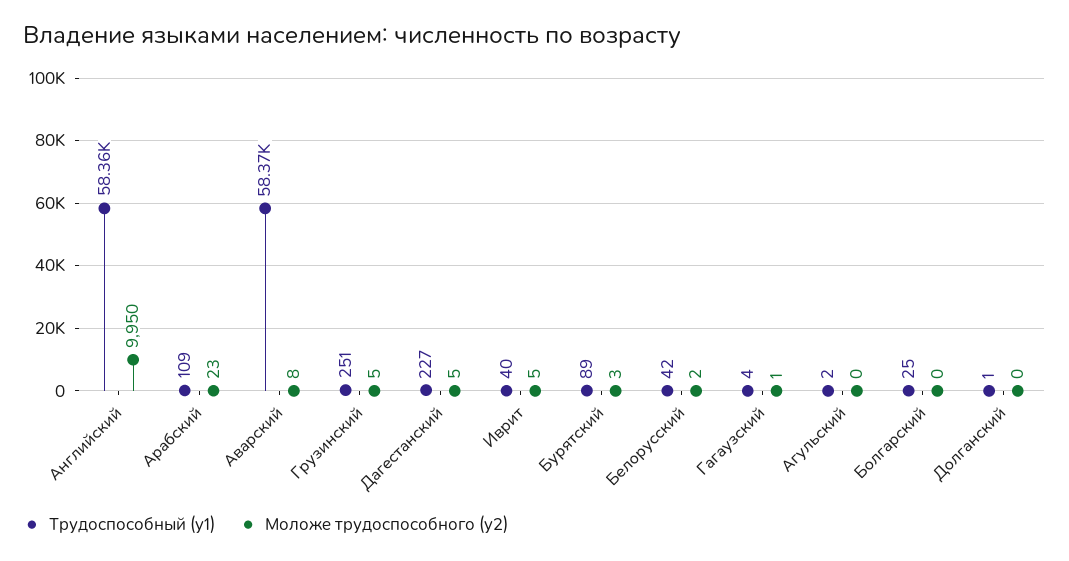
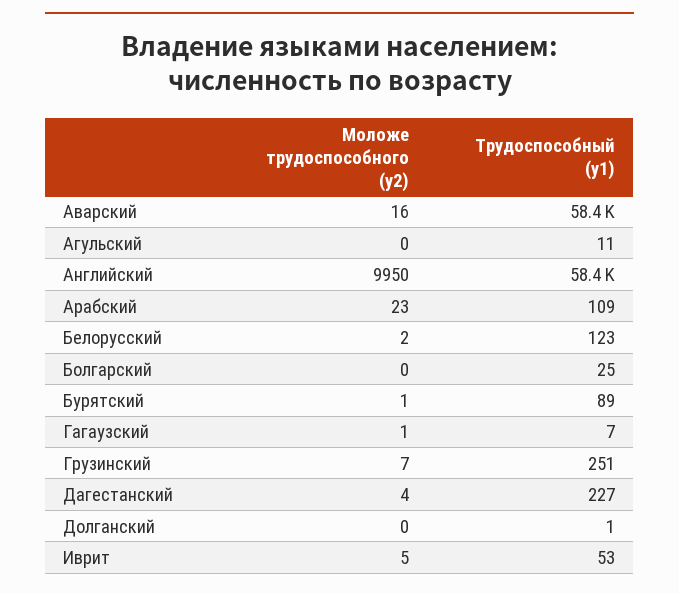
  {
    "Трудоспособный (y1)": {
      "Английский": 58360,
      "Арабский": 109,
      "Аварский": 58370,
      "Грузинский": 251,
      "Дагестанский": 227,
-     "Иврит": 40,
+     "Иврит": 53,
      "Бурятский": 89,
-     "Белорусский": 42,
+     "Белорусский": 123,
-     "Гагаузский": 4,
+     "Гагаузский": 7,
-     "Агульский": 2,
+     "Агульский": 11,
      "Болгарский": 25,
      "Долганский": 1
    },
    "Моложе трудоспособного (y2)": {
      "Английский": 9950,
      "Арабский": 23,
-     "Аварский": 8,
+     "Аварский": 16,
-     "Грузинский": 5,
+     "Грузинский": 7,
-     "Дагестанский": 5,
+     "Дагестанский": 4,
      "Иврит": 5,
-     "Бурятский": 3,
+     "Бурятский": 1,
      "Белорусский": 2,
      "Гагаузский": 1,
      "Агульский": 0,
      "Болгарский": 0,
      "Долганский": 0
    }
  }

